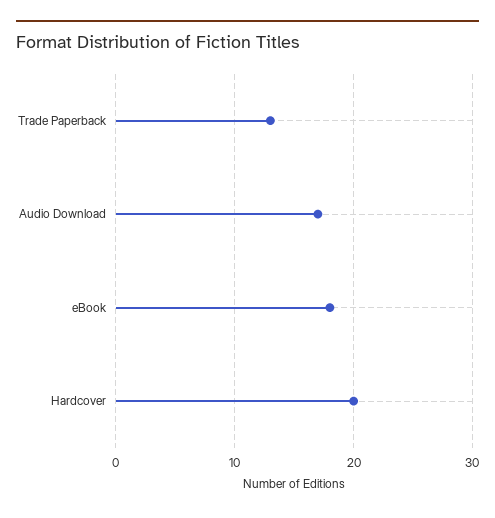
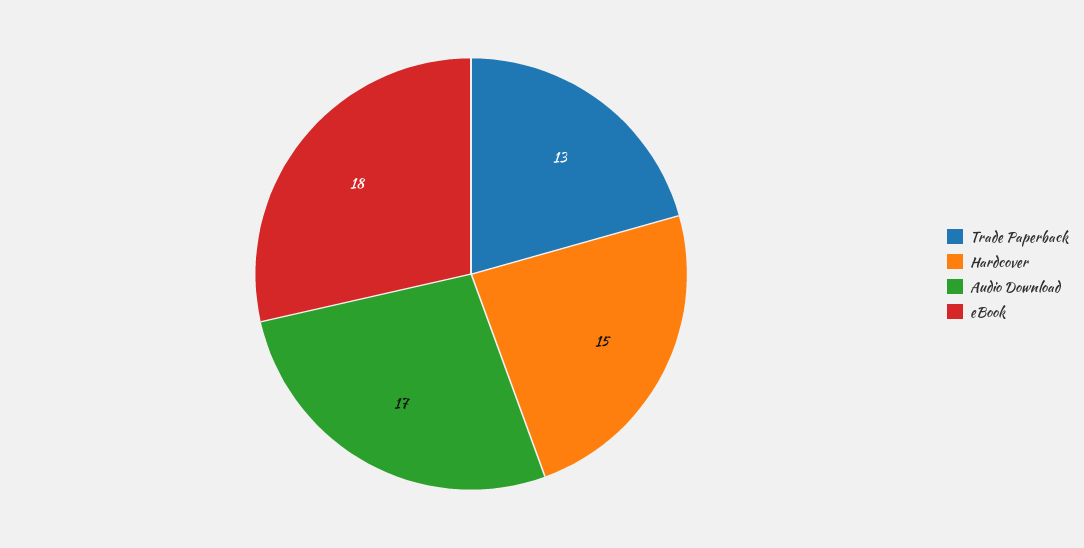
  {
    "Trade Paperback": 13,
    "Audio Download": 17,
    "eBook": 18,
-   "Hardcover": 20
+   "Hardcover": 15
  }

